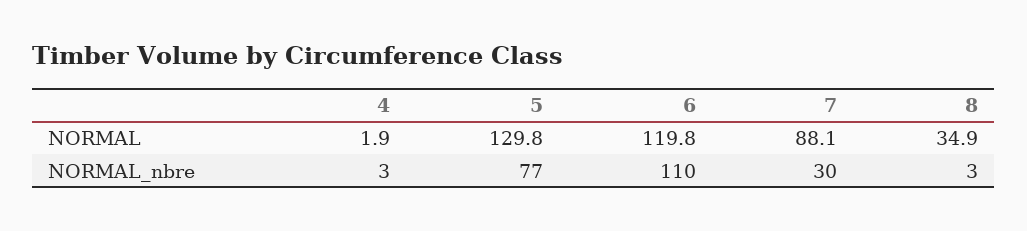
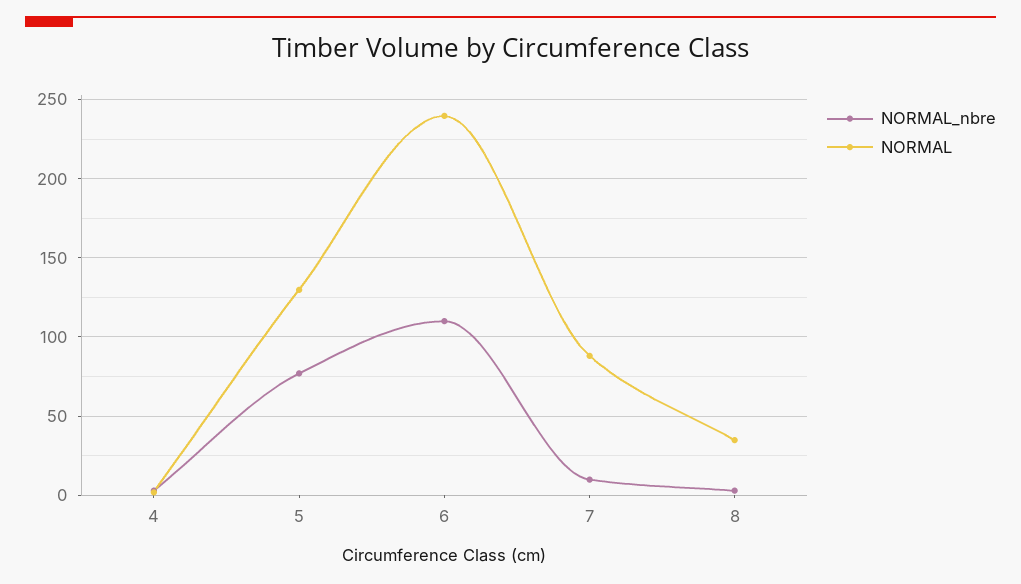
  {
    "NORMAL": {
      "4": 1.9,
      "5": 129.8,
-     "6": 119.8,
+     "6": 240,
      "7": 88.1,
      "8": 34.9
    },
    "NORMAL_nbre": {
      "4": 3,
      "5": 77,
      "6": 110,
-     "7": 30,
+     "7": 10,
      "8": 3
    }
  }

